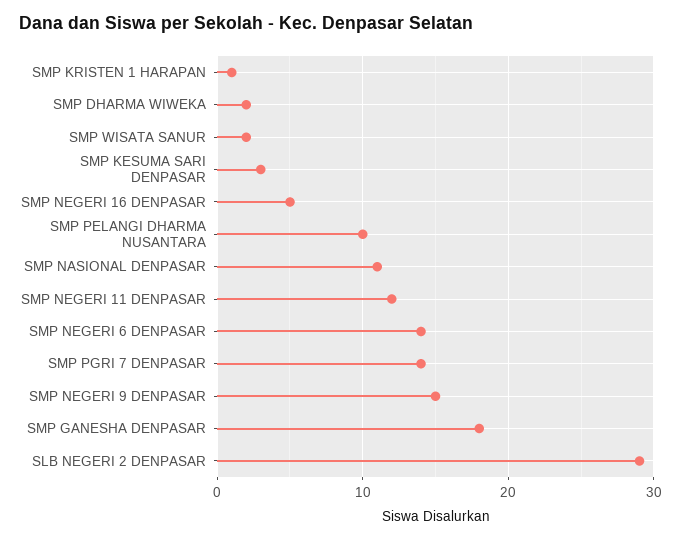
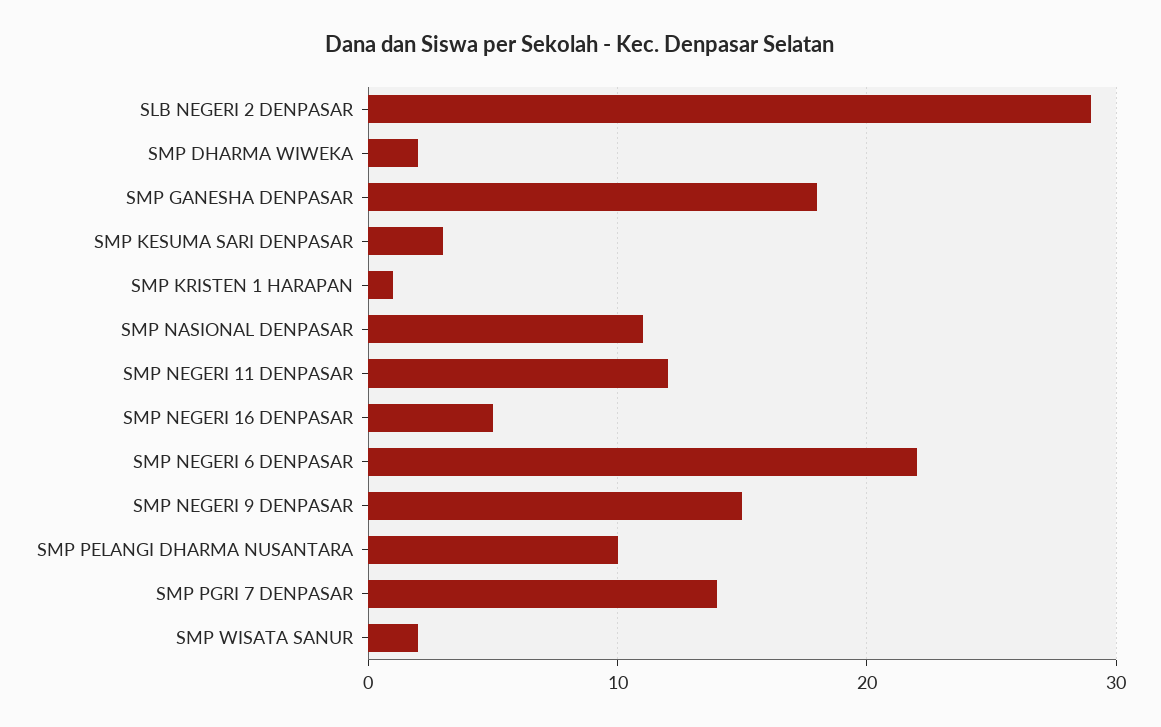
  {
    "SMP KRISTEN 1 HARAPAN": 1,
    "SMP DHARMA WIWEKA": 2,
    "SMP WISATA SANUR": 2,
    "SMP KESUMA SARI DENPASAR": 3,
    "SMP NEGERI 16 DENPASAR": 5,
    "SMP PELANGI DHARMA NUSANTARA": 10,
    "SMP NASIONAL DENPASAR": 11,
    "SMP NEGERI 11 DENPASAR": 12,
-   "SMP NEGERI 6 DENPASAR": 14,
+   "SMP NEGERI 6 DENPASAR": 22,
    "SMP PGRI 7 DENPASAR": 14,
    "SMP NEGERI 9 DENPASAR": 15,
    "SMP GANESHA DENPASAR": 18,
    "SLB NEGERI 2 DENPASAR": 29
  }

